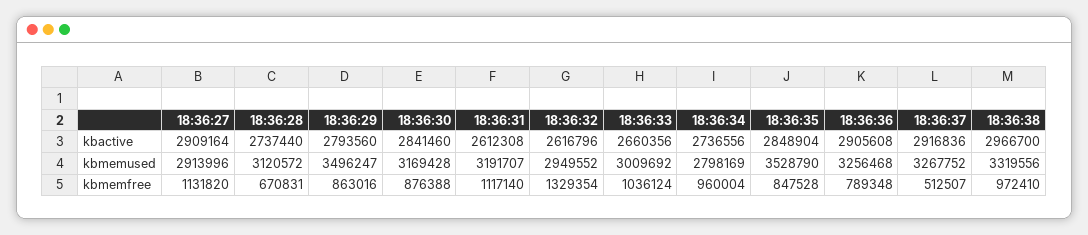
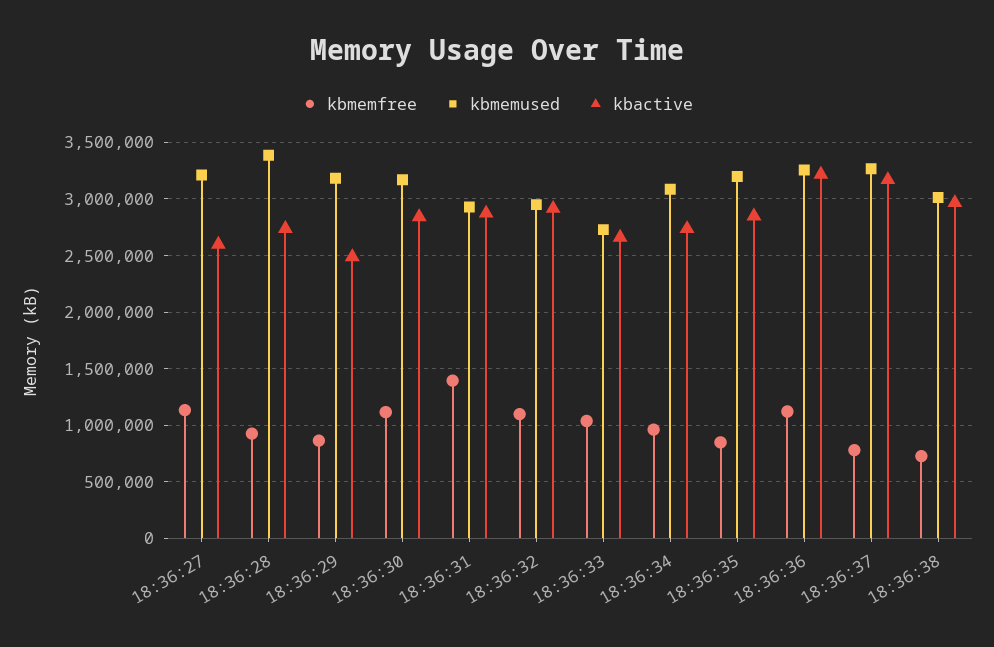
  {
    "kbactive": {
-     "18:36:27": 2909164,
+     "18:36:27": 2600000,
      "18:36:28": 2737440,
-     "18:36:29": 2793560,
+     "18:36:29": 2500000,
      "18:36:30": 2841460,
-     "18:36:31": 2612308,
+     "18:36:31": 2900000,
-     "18:36:32": 2616796,
+     "18:36:32": 2900000,
      "18:36:33": 2660356,
      "18:36:34": 2736556,
      "18:36:35": 2848904,
-     "18:36:36": 2905608,
+     "18:36:36": 3200000,
-     "18:36:37": 2916836,
+     "18:36:37": 3200000,
      "18:36:38": 2966700
    },
    "kbmemused": {
-     "18:36:27": 2913996,
+     "18:36:27": 3200000,
-     "18:36:28": 3120572,
+     "18:36:28": 3400000,
-     "18:36:29": 3496247,
+     "18:36:29": 3200000,
      "18:36:30": 3169428,
-     "18:36:31": 3191707,
+     "18:36:31": 2900000,
      "18:36:32": 2949552,
-     "18:36:33": 3009692,
+     "18:36:33": 2700000,
-     "18:36:34": 2798169,
+     "18:36:34": 3100000,
-     "18:36:35": 3528790,
+     "18:36:35": 3200000,
      "18:36:36": 3256468,
      "18:36:37": 3267752,
-     "18:36:38": 3319556
+     "18:36:38": 3000000
    },
    "kbmemfree": {
      "18:36:27": 1131820,
-     "18:36:28": 670831,
+     "18:36:28": 900000,
      "18:36:29": 863016,
-     "18:36:30": 876388,
+     "18:36:30": 1100000,
-     "18:36:31": 1117140,
+     "18:36:31": 1400000,
-     "18:36:32": 1329354,
+     "18:36:32": 1100000,
      "18:36:33": 1036124,
      "18:36:34": 960004,
      "18:36:35": 847528,
-     "18:36:36": 789348,
+     "18:36:36": 1100000,
-     "18:36:37": 512507,
+     "18:36:37": 800000,
-     "18:36:38": 972410
+     "18:36:38": 700000
    }
  }

